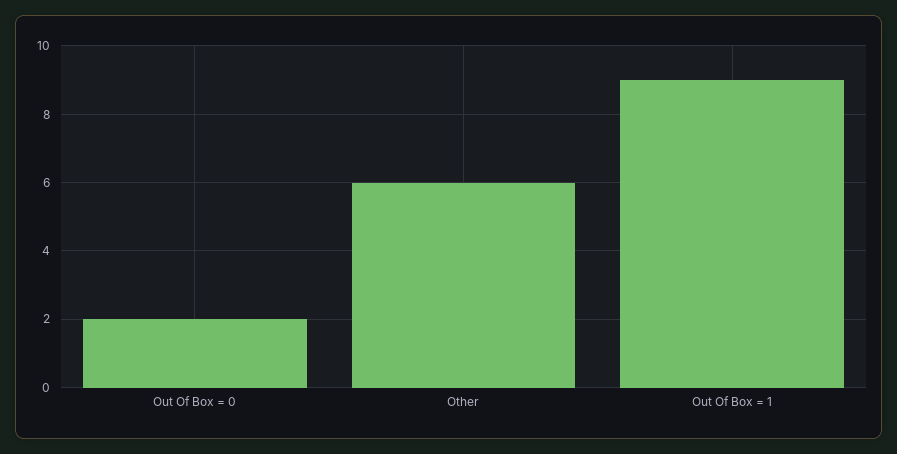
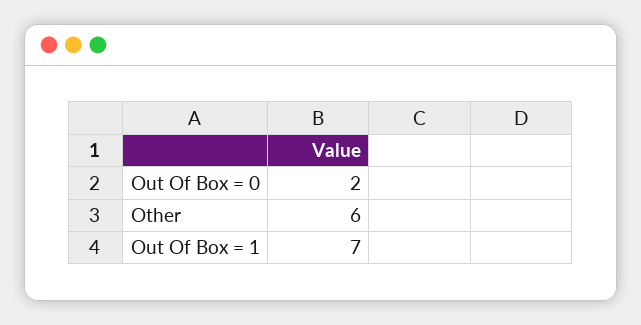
  {
    "Out Of Box = 0": 2,
    "Other": 6,
-   "Out Of Box = 1": 9
+   "Out Of Box = 1": 7
  }

